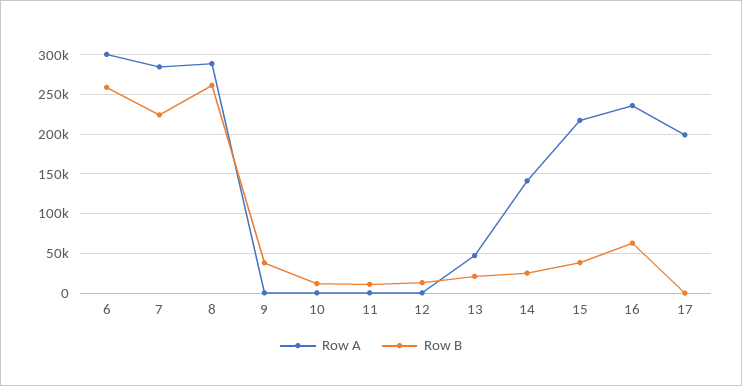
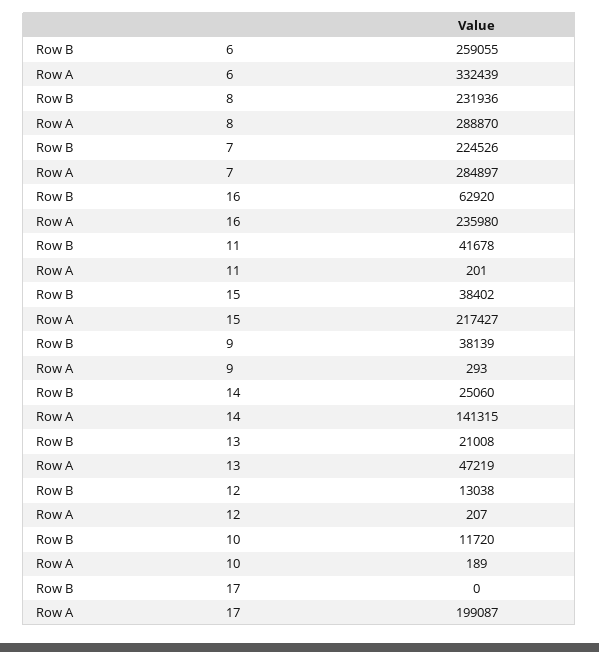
  {
    "Row A": {
-     "6": 300000,
+     "6": 332439,
      "7": 284897,
      "8": 288870,
      "9": 293,
      "10": 189,
      "11": 201,
      "12": 207,
      "13": 47219,
      "14": 141315,
      "15": 217427,
      "16": 235980,
      "17": 199087
    },
    "Row B": {
      "6": 259055,
      "7": 224526,
-     "8": 260000,
+     "8": 231936,
      "9": 38139,
      "10": 11720,
-     "11": 10000,
+     "11": 41678,
      "12": 13038,
      "13": 21008,
      "14": 25060,
      "15": 38402,
      "16": 62920,
      "17": 0
    }
  }

